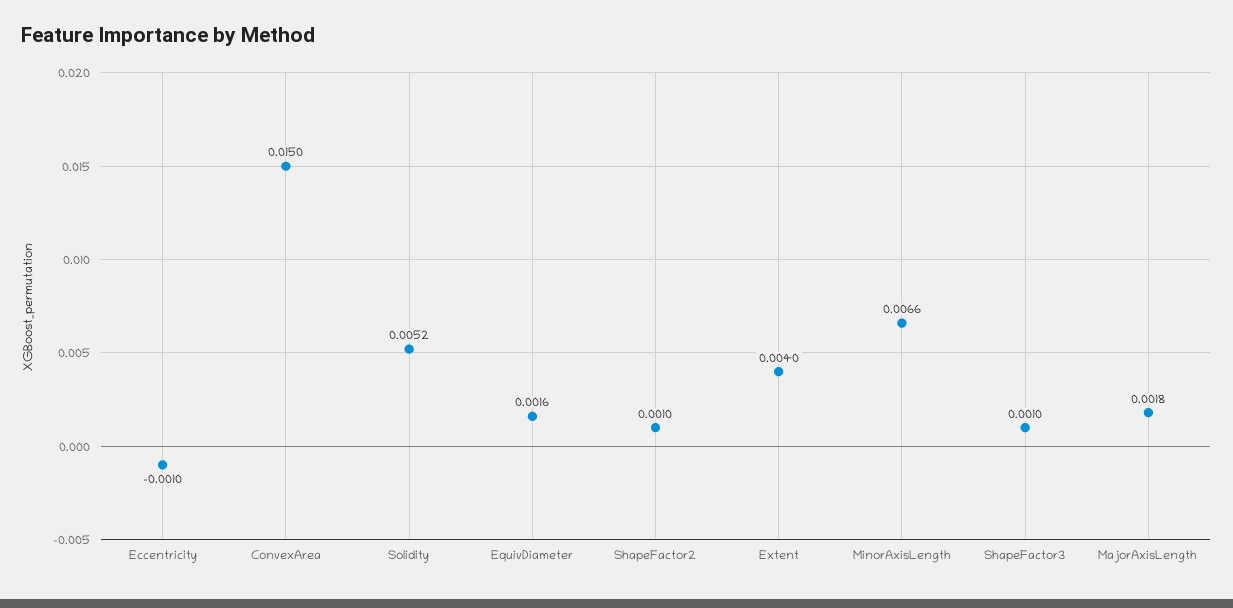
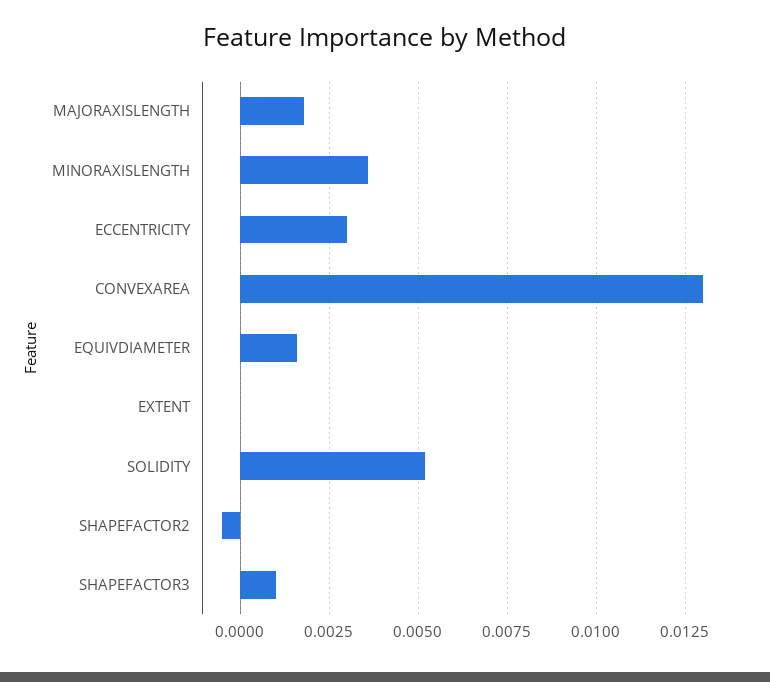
  {
-   "Eccentricity": -0.001,
+   "Eccentricity": 0.003,
-   "ConvexArea": 0.015,
+   "ConvexArea": 0.013,
    "Solidity": 0.0052,
    "EquivDiameter": 0.0016,
-   "ShapeFactor2": 0.001,
+   "ShapeFactor2": -0.0005,
-   "Extent": 0.004,
+   "Extent": 0,
-   "MinorAxisLength": 0.0066,
+   "MinorAxisLength": 0.0035,
    "ShapeFactor3": 0.001,
    "MajorAxisLength": 0.0018
  }

